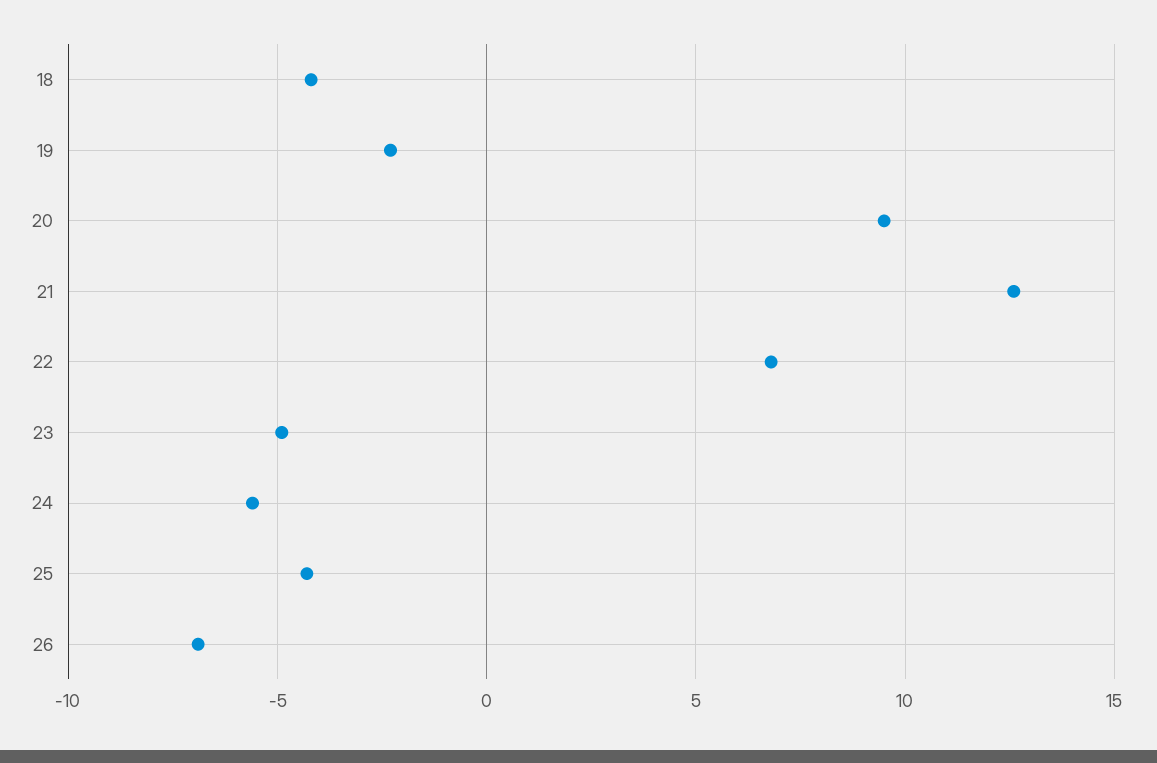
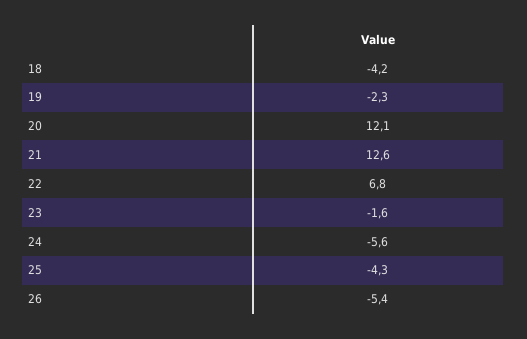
  {
    "18": -4.2,
    "19": -2.3,
-   "20": 9.5,
+   "20": 12.1,
    "21": 12.6,
    "22": 6.8,
-   "23": -5,
+   "23": -1.6,
    "24": -5.6,
    "25": -4.3,
-   "26": -7
+   "26": -5.4
  }

